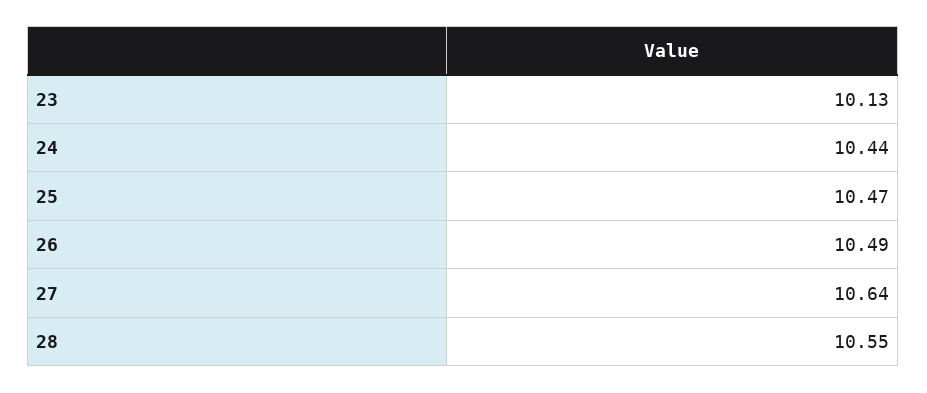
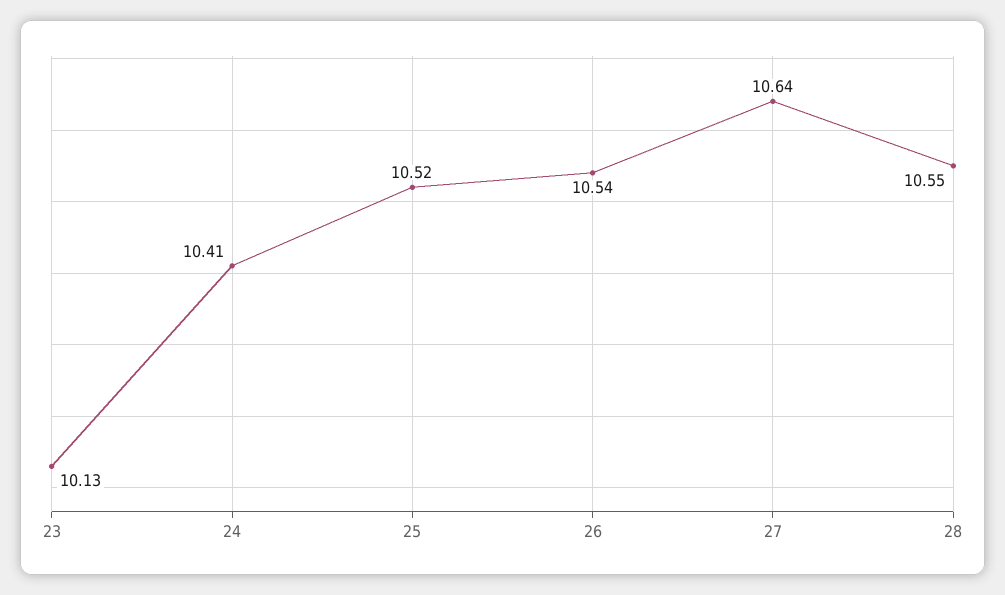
  {
    "23": 10.13,
-   "24": 10.44,
+   "24": 10.41,
-   "25": 10.47,
+   "25": 10.52,
-   "26": 10.49,
+   "26": 10.54,
    "27": 10.64,
    "28": 10.55
  }

